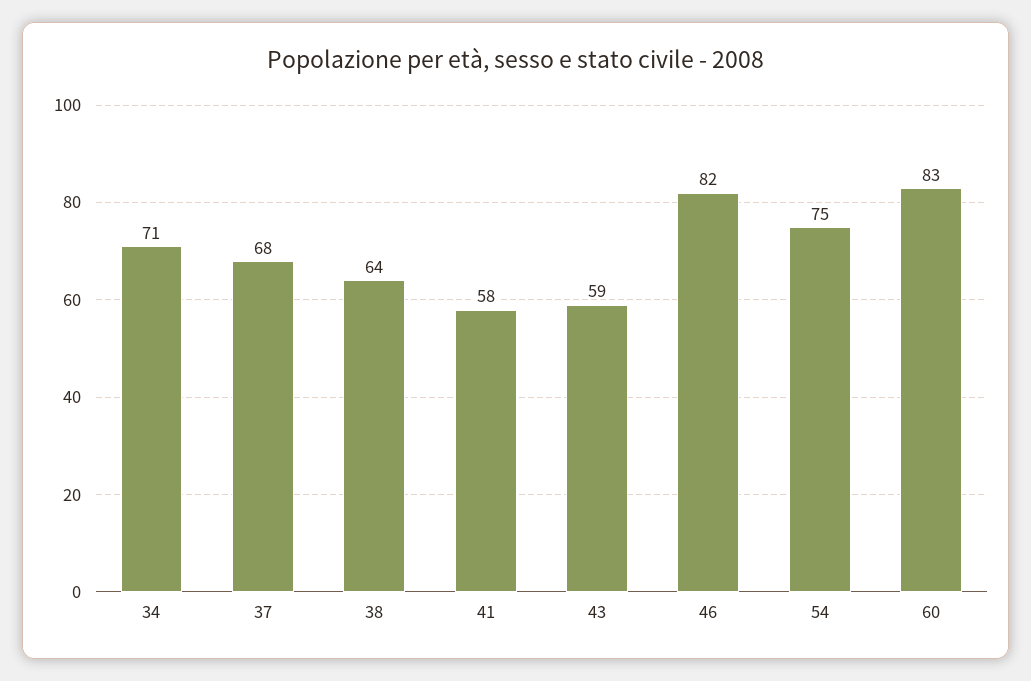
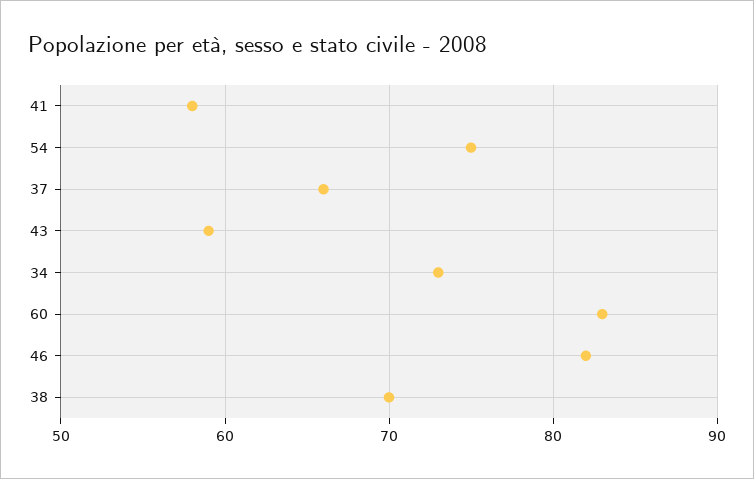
  {
-   "34": 71,
+   "34": 73,
-   "37": 68,
+   "37": 66,
-   "38": 64,
+   "38": 70,
    "41": 58,
    "43": 59,
    "46": 82,
    "54": 75,
    "60": 83
  }

